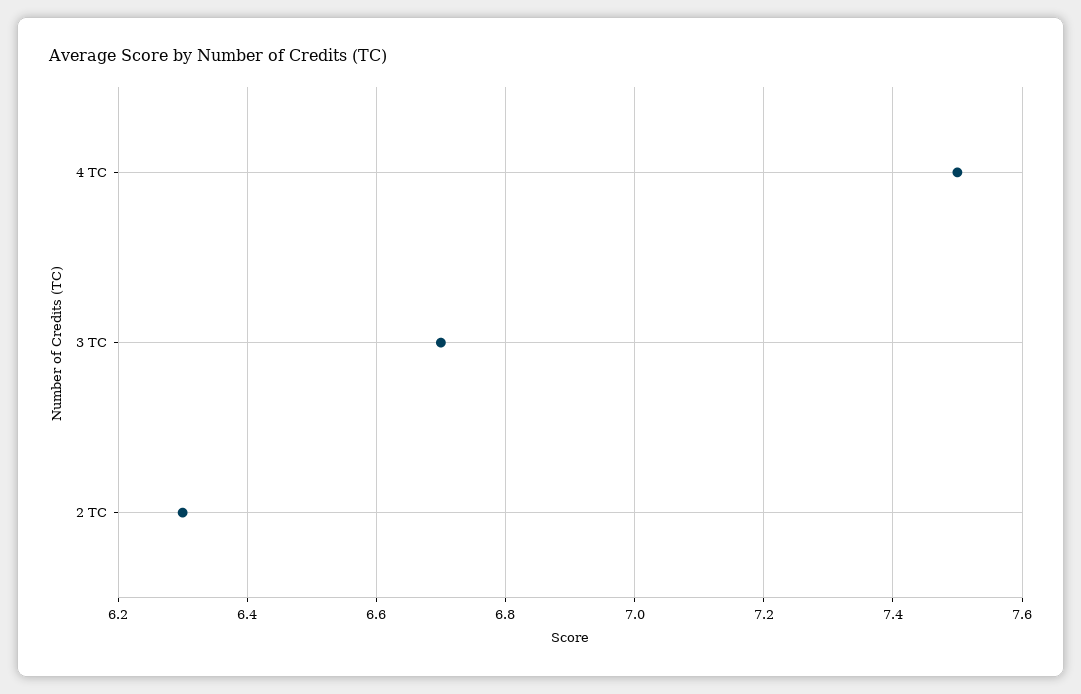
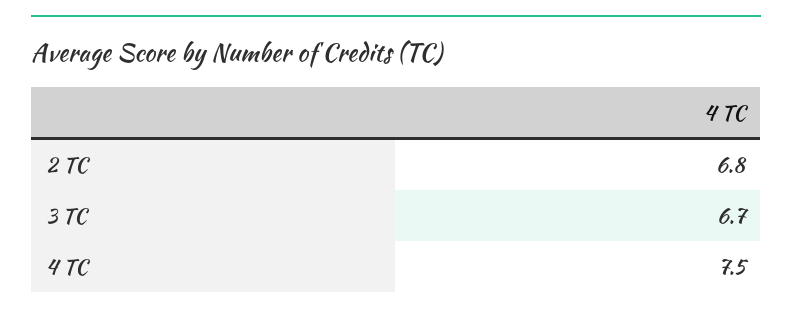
  {
    "4 TC": 7.5,
    "3 TC": 6.7,
-   "2 TC": 6.3
+   "2 TC": 6.8
  }

